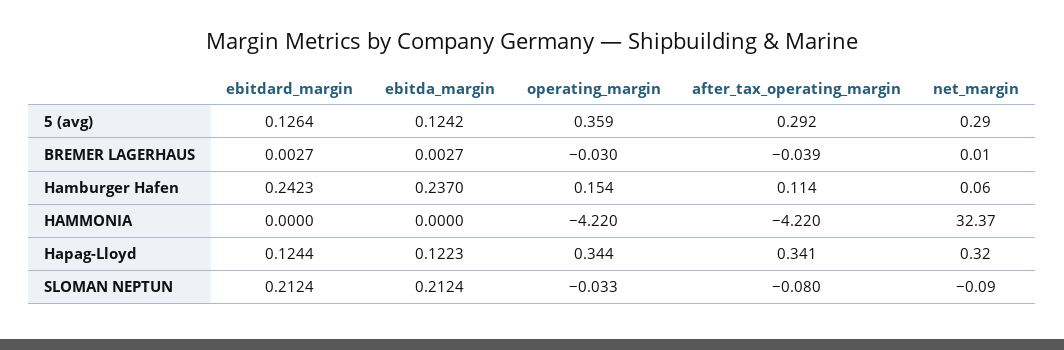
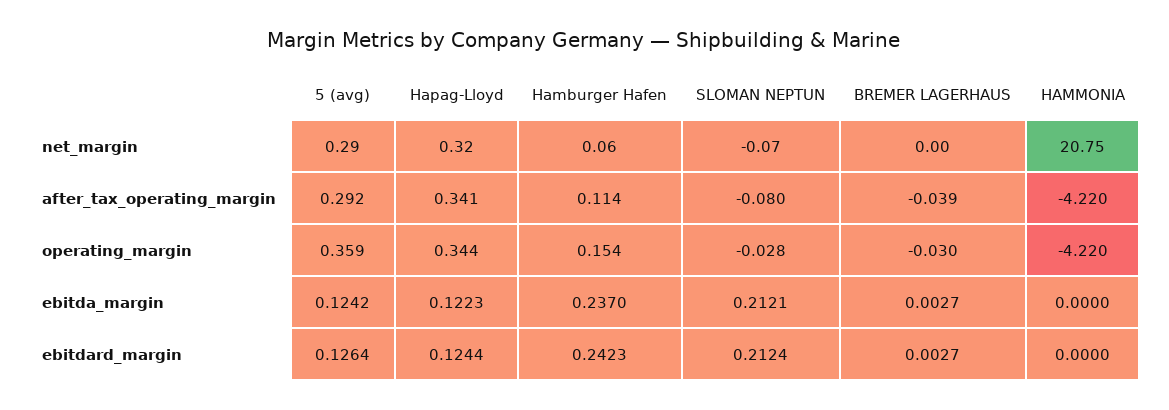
  {
    "ebitdard_margin": {
      "5 (avg)": 0.1264,
      "BREMER LAGERHAUS": 0.0027,
      "Hamburger Hafen": 0.2423,
      "HAMMONIA": 0,
      "Hapag-Lloyd": 0.1244,
      "SLOMAN NEPTUN": 0.2124
    },
    "ebitda_margin": {
      "5 (avg)": 0.1242,
      "BREMER LAGERHAUS": 0.0027,
      "Hamburger Hafen": 0.237,
      "HAMMONIA": 0,
      "Hapag-Lloyd": 0.1223,
-     "SLOMAN NEPTUN": 0.2124
+     "SLOMAN NEPTUN": 0.2121
    },
    "operating_margin": {
      "5 (avg)": 0.359,
      "BREMER LAGERHAUS": -0.03,
      "Hamburger Hafen": 0.154,
      "HAMMONIA": -4.22,
      "Hapag-Lloyd": 0.344,
-     "SLOMAN NEPTUN": -0.033
+     "SLOMAN NEPTUN": -0.028
    },
    "after_tax_operating_margin": {
      "5 (avg)": 0.292,
      "BREMER LAGERHAUS": -0.039,
      "Hamburger Hafen": 0.114,
      "HAMMONIA": -4.22,
      "Hapag-Lloyd": 0.341,
      "SLOMAN NEPTUN": -0.08
    },
    "net_margin": {
      "5 (avg)": 0.29,
-     "BREMER LAGERHAUS": 0.01,
+     "BREMER LAGERHAUS": 0,
      "Hamburger Hafen": 0.06,
-     "HAMMONIA": 32.37,
+     "HAMMONIA": 20.75,
      "Hapag-Lloyd": 0.32,
-     "SLOMAN NEPTUN": -0.09
+     "SLOMAN NEPTUN": -0.07
    }
  }

